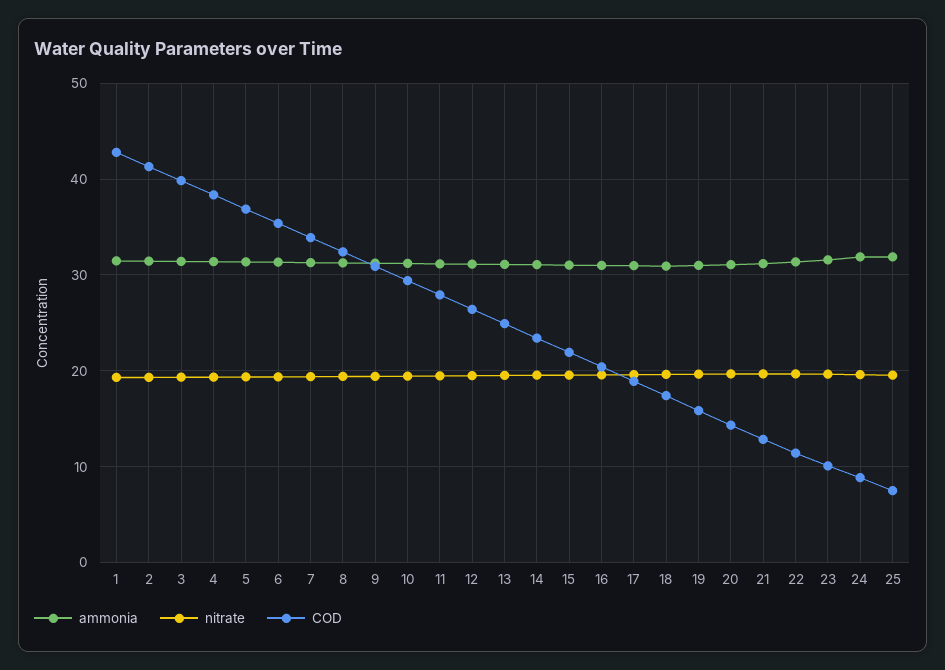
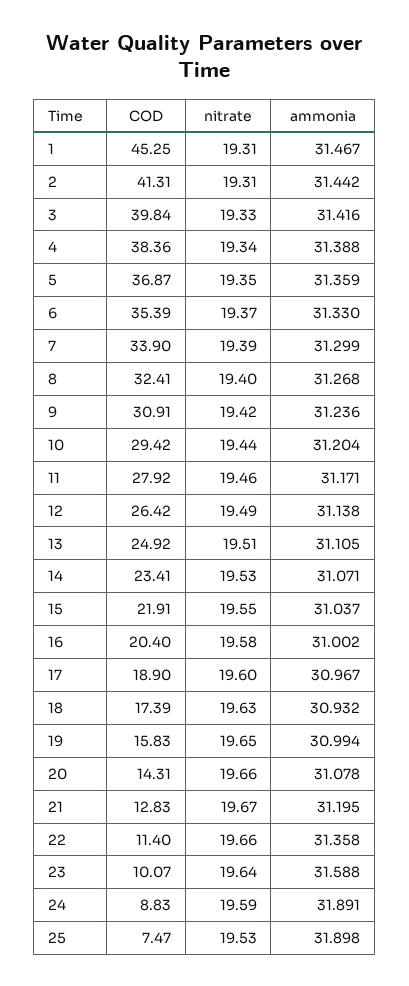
  {
    "ammonia": {
      "1": 31.467,
      "2": 31.442,
      "3": 31.416,
      "4": 31.388,
      "5": 31.359,
      "6": 31.33,
      "7": 31.299,
      "8": 31.268,
      "9": 31.236,
      "10": 31.204,
      "11": 31.171,
      "12": 31.138,
      "13": 31.105,
      "14": 31.071,
      "15": 31.037,
      "16": 31.002,
      "17": 30.967,
      "18": 30.932,
      "19": 30.994,
      "20": 31.078,
      "21": 31.195,
      "22": 31.358,
      "23": 31.588,
      "24": 31.891,
      "25": 31.898
    },
    "nitrate": {
      "1": 19.31,
      "2": 19.31,
      "3": 19.33,
      "4": 19.34,
      "5": 19.35,
      "6": 19.37,
      "7": 19.39,
      "8": 19.4,
      "9": 19.42,
      "10": 19.44,
      "11": 19.46,
      "12": 19.49,
      "13": 19.51,
      "14": 19.53,
      "15": 19.55,
      "16": 19.58,
      "17": 19.6,
      "18": 19.63,
      "19": 19.65,
      "20": 19.66,
      "21": 19.67,
      "22": 19.66,
      "23": 19.64,
      "24": 19.59,
      "25": 19.53
    },
    "COD": {
-     "1": 43,
+     "1": 45.25,
      "2": 41.31,
      "3": 39.84,
      "4": 38.36,
      "5": 36.87,
      "6": 35.39,
      "7": 33.9,
      "8": 32.41,
      "9": 30.91,
      "10": 29.42,
      "11": 27.92,
      "12": 26.42,
      "13": 24.92,
      "14": 23.41,
      "15": 21.91,
      "16": 20.4,
      "17": 18.9,
      "18": 17.39,
      "19": 15.83,
      "20": 14.31,
      "21": 12.83,
      "22": 11.4,
      "23": 10.07,
      "24": 8.83,
      "25": 7.47
    }
  }

